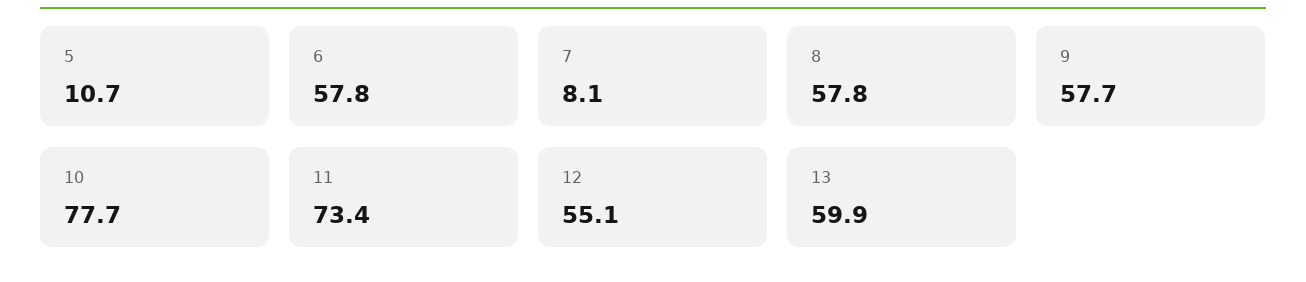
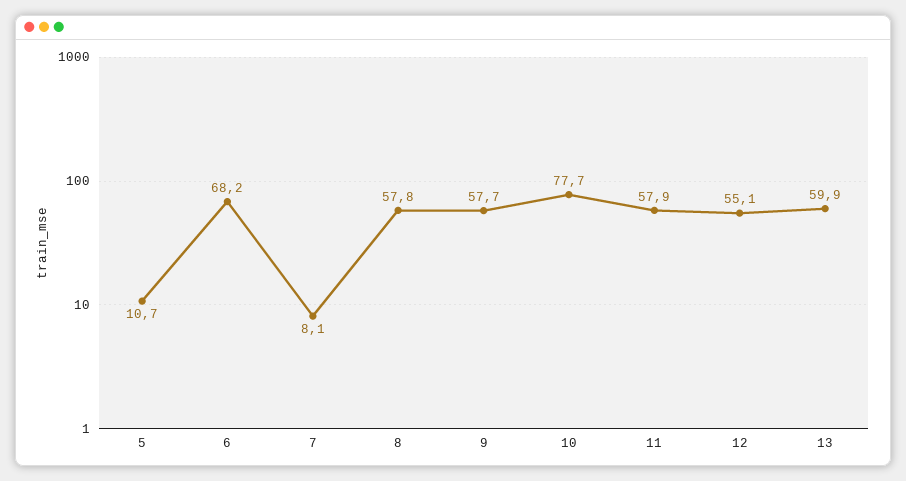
  {
    "5": 10.7,
-   "6": 57.8,
+   "6": 68.2,
    "7": 8.1,
    "8": 57.8,
    "9": 57.7,
    "10": 77.7,
-   "11": 73.4,
+   "11": 57.9,
    "12": 55.1,
    "13": 59.9
  }

